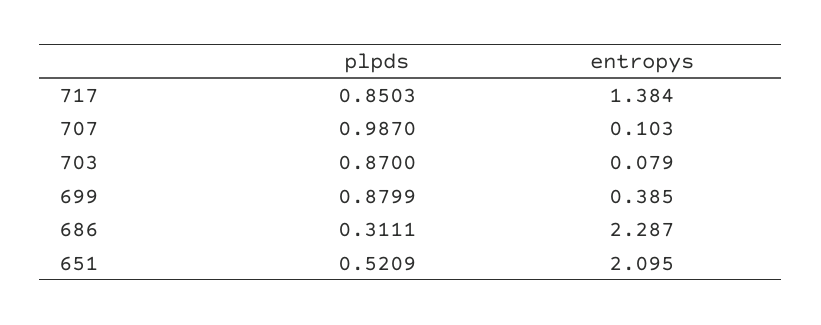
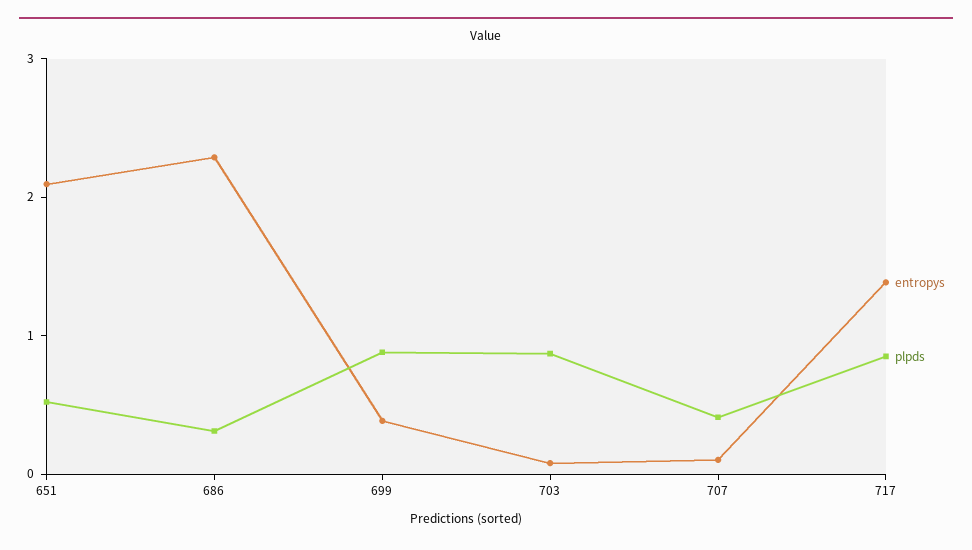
  {
    "plpds": {
      "717": 0.8503,
-     "707": 0.987,
+     "707": 0.4,
      "703": 0.87,
      "699": 0.8799,
      "686": 0.3111,
      "651": 0.5209
    },
    "entropys": {
      "717": 1.384,
      "707": 0.103,
      "703": 0.079,
      "699": 0.385,
      "686": 2.287,
      "651": 2.095
    }
  }

